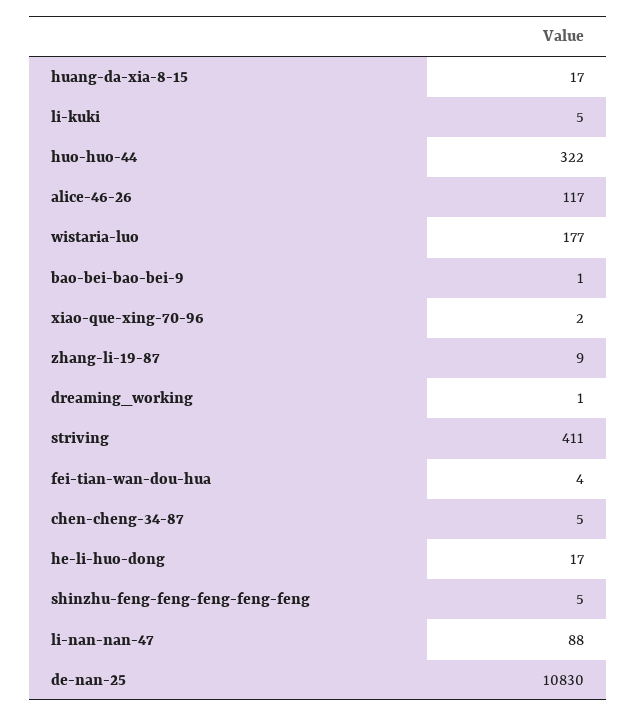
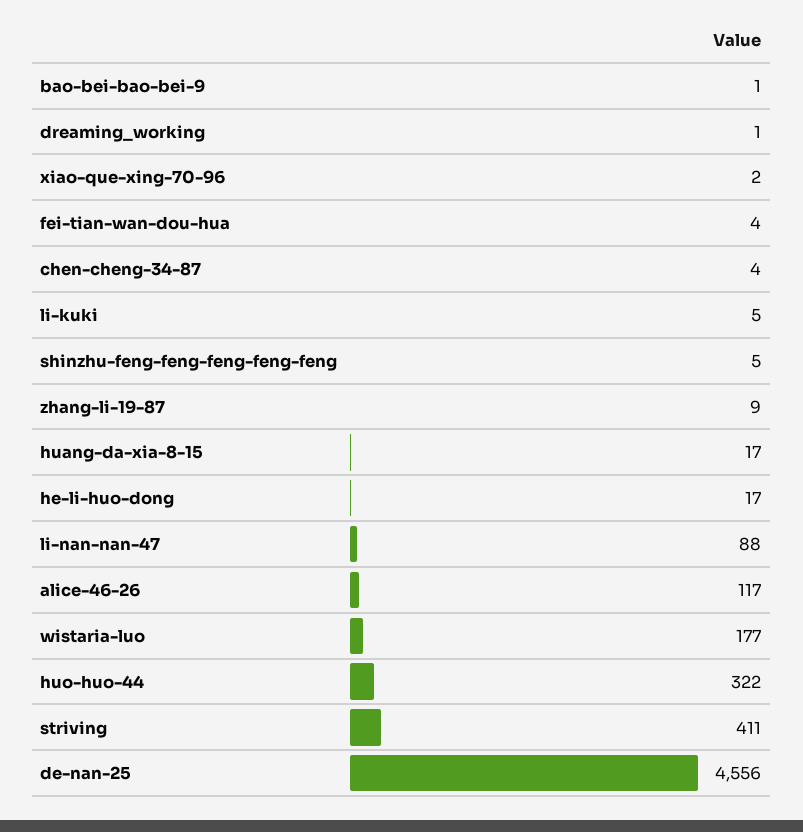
  {
    "huang-da-xia-8-15": 17,
    "li-kuki": 5,
    "huo-huo-44": 322,
    "alice-46-26": 117,
    "wistaria-luo": 177,
    "bao-bei-bao-bei-9": 1,
    "xiao-que-xing-70-96": 2,
    "zhang-li-19-87": 9,
    "dreaming_working": 1,
    "striving": 411,
    "fei-tian-wan-dou-hua": 4,
-   "chen-cheng-34-87": 5,
+   "chen-cheng-34-87": 4,
    "he-li-huo-dong": 17,
    "shinzhu-feng-feng-feng-feng-feng": 5,
    "li-nan-nan-47": 88,
-   "de-nan-25": 10830
+   "de-nan-25": 4556
  }

